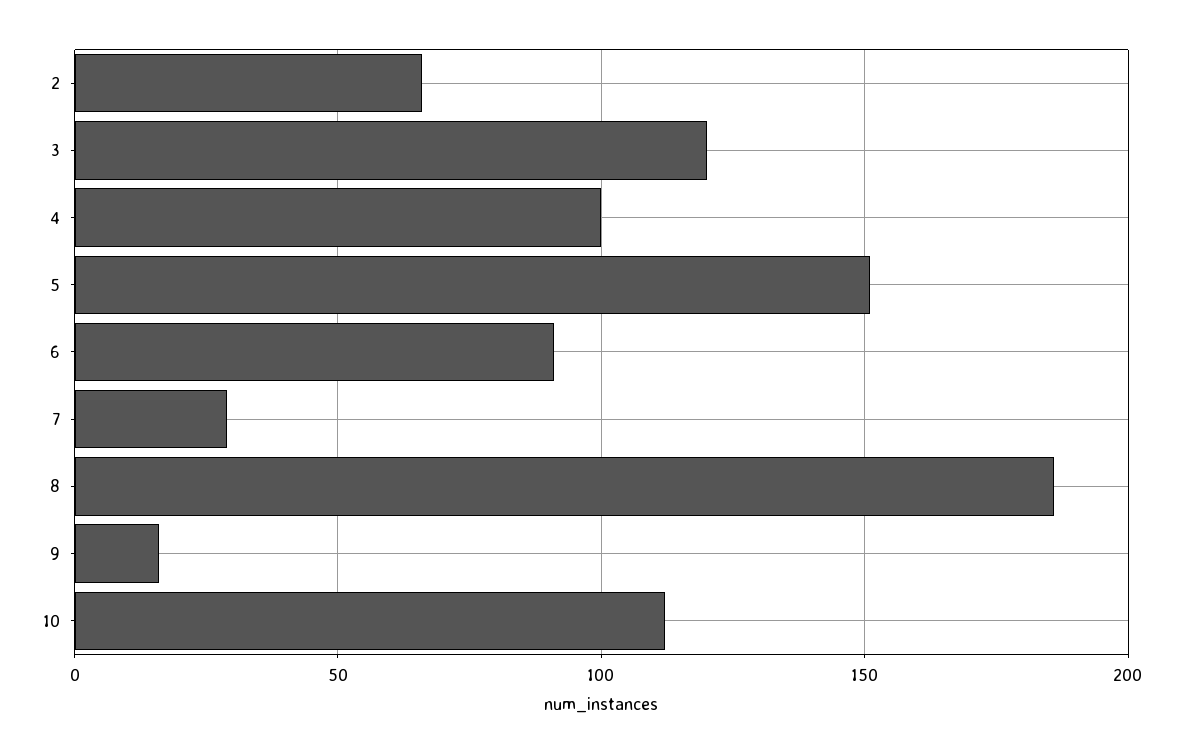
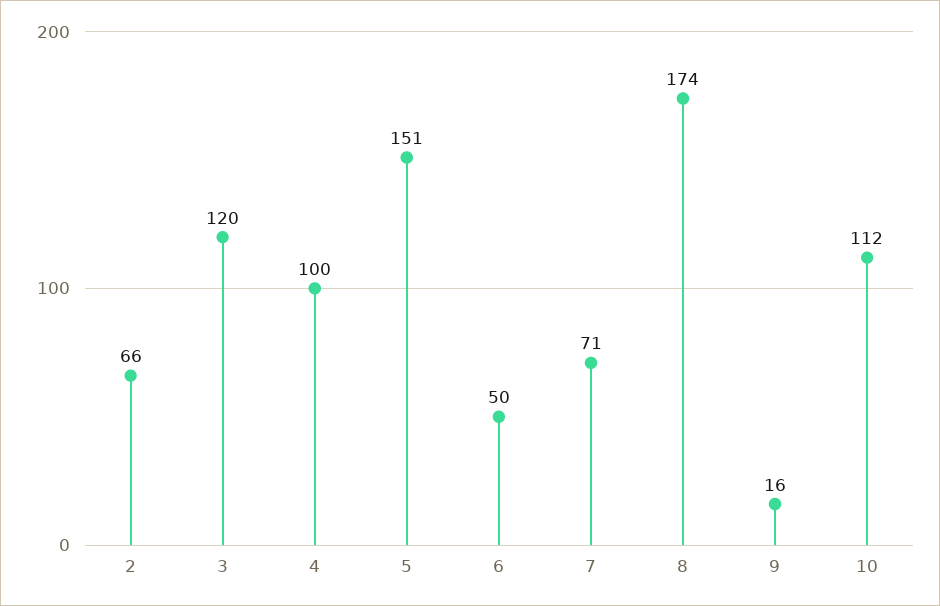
  {
    "2": 66,
    "3": 120,
    "4": 100,
    "5": 151,
-   "6": 90,
+   "6": 50,
-   "7": 30,
+   "7": 71,
-   "8": 185,
+   "8": 174,
    "9": 16,
    "10": 112
  }

